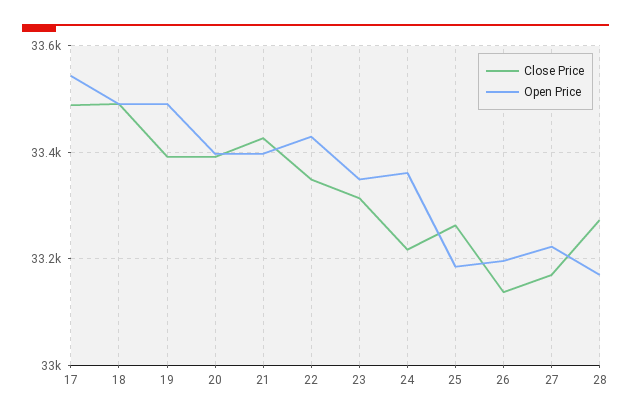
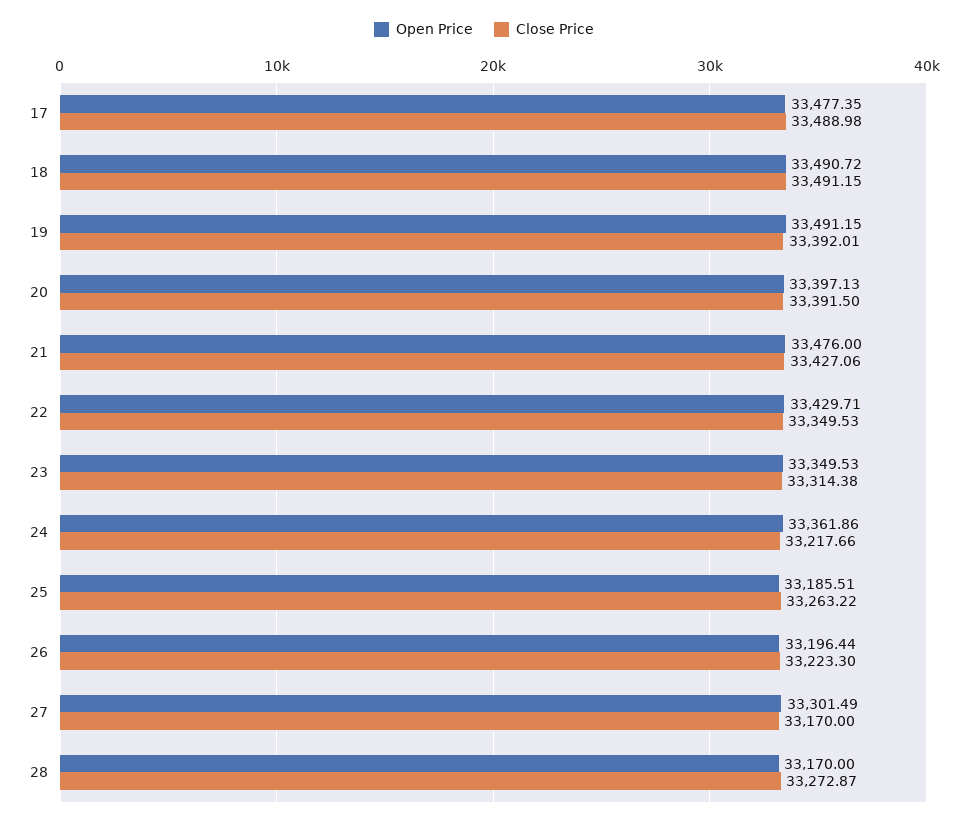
  {
    "Close Price": {
      "17": 33488.98,
      "18": 33491.15,
      "19": 33392.01,
      "20": 33391.5,
      "21": 33427.06,
      "22": 33349.53,
      "23": 33314.38,
      "24": 33217.66,
      "25": 33263.22,
-     "26": 33140,
+     "26": 33223.3,
      "27": 33170,
      "28": 33272.87
    },
    "Open Price": {
-     "17": 33540,
+     "17": 33477.35,
      "18": 33490.72,
      "19": 33491.15,
      "20": 33397.13,
-     "21": 33400,
+     "21": 33476,
      "22": 33429.71,
      "23": 33349.53,
      "24": 33361.86,
      "25": 33185.51,
      "26": 33196.44,
-     "27": 33220,
+     "27": 33301.49,
      "28": 33170
    }
  }

